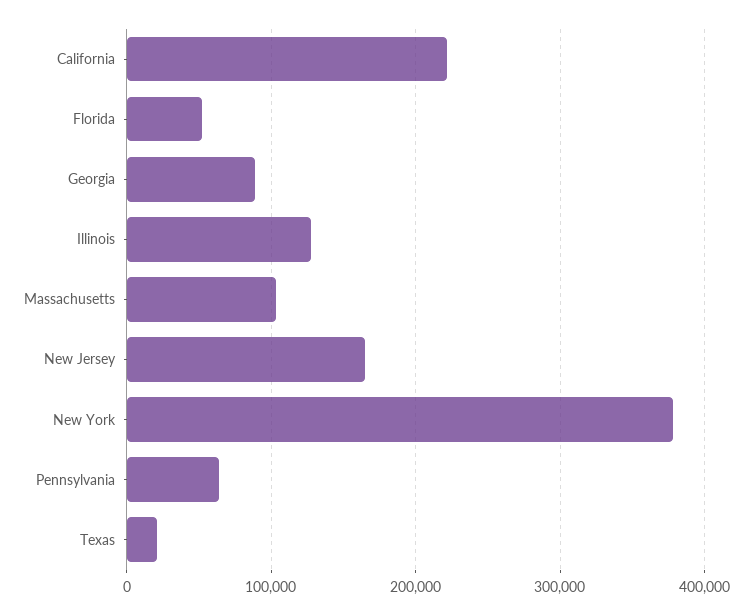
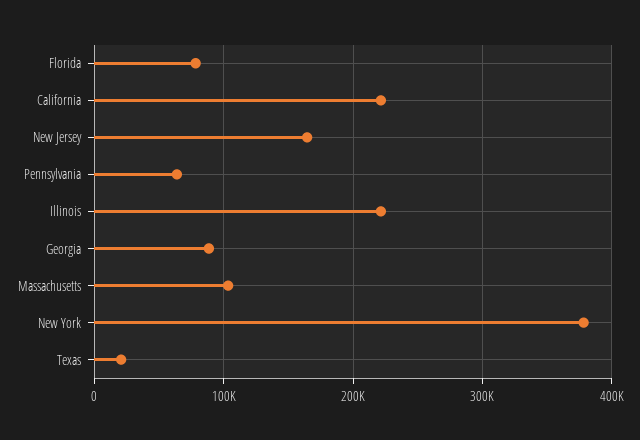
  {
    "California": 220000,
-   "Florida": 50000,
+   "Florida": 80000,
    "Georgia": 90000,
-   "Illinois": 130000,
+   "Illinois": 220000,
    "Massachusetts": 100000,
    "New Jersey": 160000,
    "New York": 380000,
    "Pennsylvania": 60000,
    "Texas": 20000
  }

